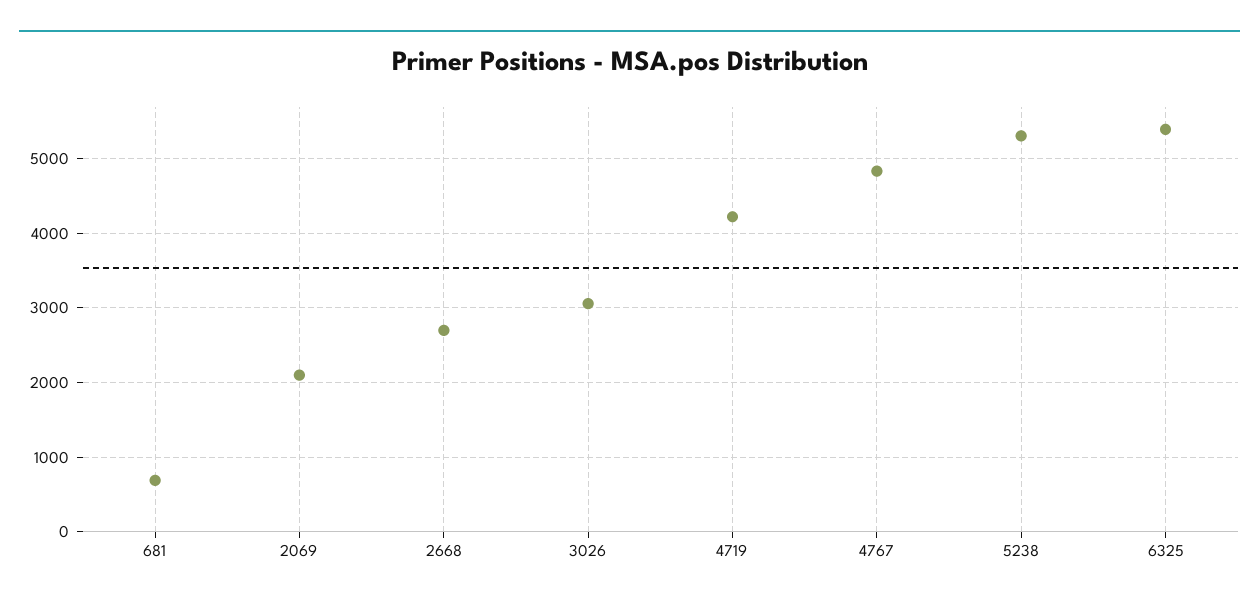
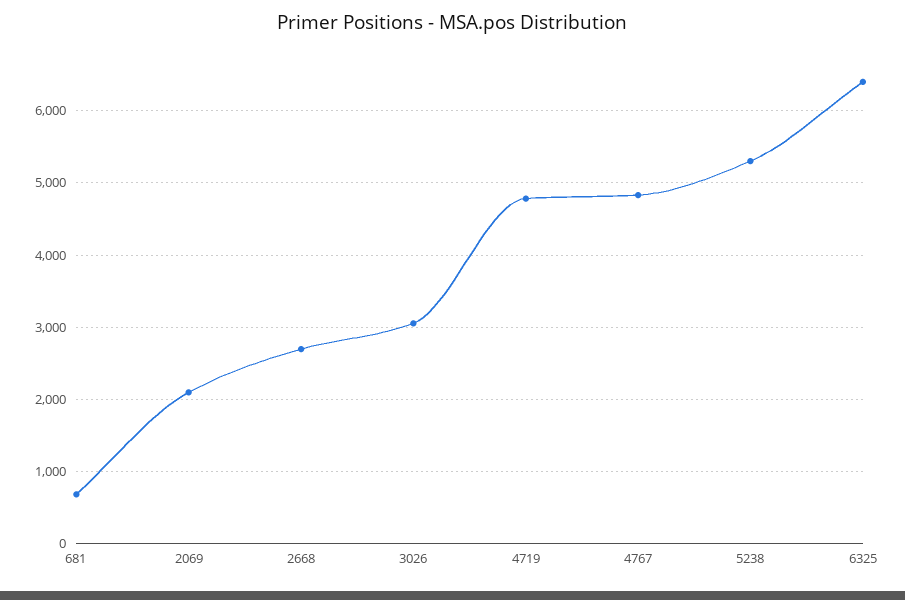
  {
    "681": 700,
    "2069": 2100,
    "2668": 2700,
    "3026": 3100,
-   "4719": 4200,
+   "4719": 4800,
    "4767": 4800,
    "5238": 5300,
-   "6325": 5400
+   "6325": 6400
  }

